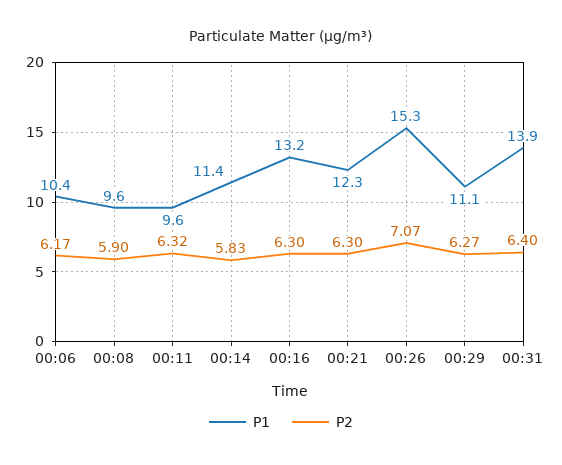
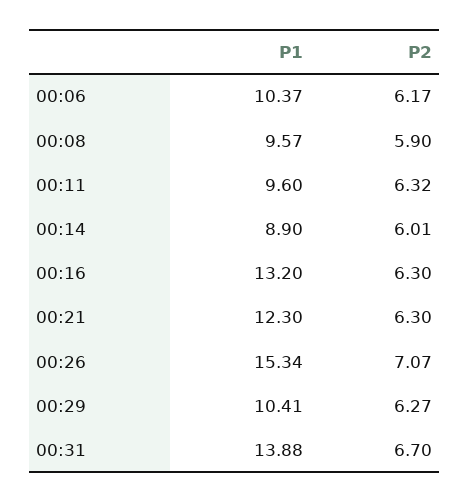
  {
    "P1": {
      "00:06": 10.37,
      "00:08": 9.57,
      "00:11": 9.6,
-     "00:14": 11.4,
+     "00:14": 8.9,
      "00:16": 13.2,
      "00:21": 12.3,
      "00:26": 15.34,
-     "00:29": 11.1,
+     "00:29": 10.41,
      "00:31": 13.88
    },
    "P2": {
      "00:06": 6.17,
      "00:08": 5.9,
      "00:11": 6.32,
-     "00:14": 5.83,
+     "00:14": 6.01,
      "00:16": 6.3,
      "00:21": 6.3,
      "00:26": 7.07,
      "00:29": 6.27,
-     "00:31": 6.4
+     "00:31": 6.7
    }
  }

